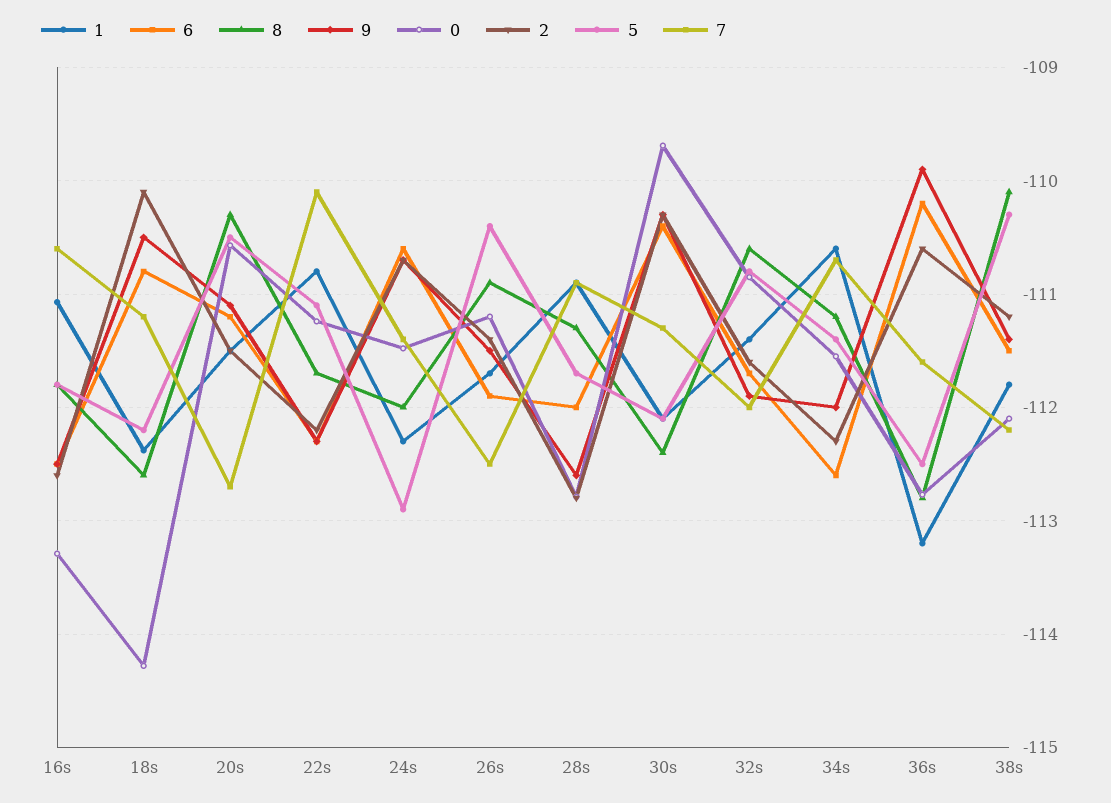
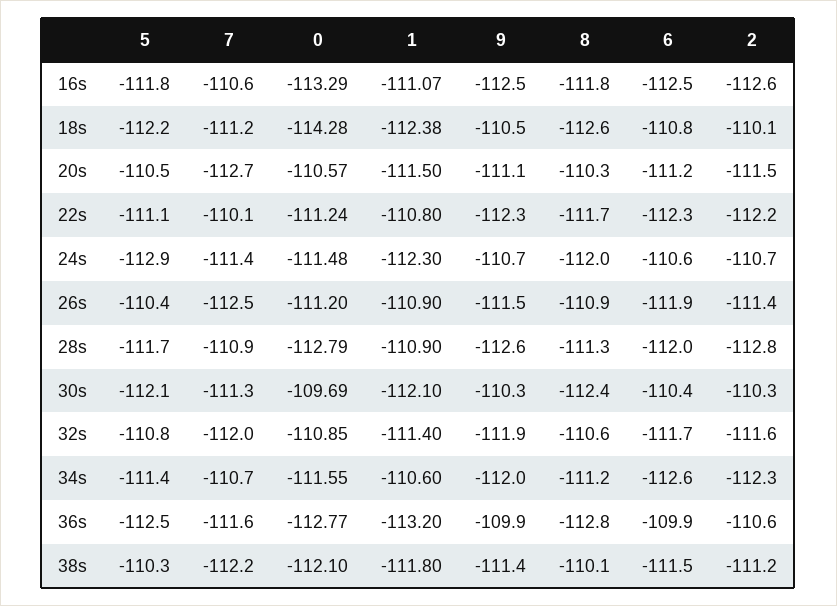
  {
    "1": {
      "16s": -111.07,
      "18s": -112.38,
      "20s": -111.5,
      "22s": -110.8,
      "24s": -112.3,
-     "26s": -111.7,
+     "26s": -110.9,
      "28s": -110.9,
      "30s": -112.1,
      "32s": -111.4,
      "34s": -110.6,
      "36s": -113.2,
      "38s": -111.8
    },
    "6": {
      "16s": -112.5,
      "18s": -110.8,
      "20s": -111.2,
      "22s": -112.3,
      "24s": -110.6,
      "26s": -111.9,
      "28s": -112,
      "30s": -110.4,
      "32s": -111.7,
      "34s": -112.6,
-     "36s": -110.2,
+     "36s": -109.9,
      "38s": -111.5
    },
    "8": {
      "16s": -111.8,
      "18s": -112.6,
      "20s": -110.3,
      "22s": -111.7,
      "24s": -112,
      "26s": -110.9,
      "28s": -111.3,
      "30s": -112.4,
      "32s": -110.6,
      "34s": -111.2,
      "36s": -112.8,
      "38s": -110.1
    },
    "9": {
      "16s": -112.5,
      "18s": -110.5,
      "20s": -111.1,
      "22s": -112.3,
      "24s": -110.7,
      "26s": -111.5,
      "28s": -112.6,
      "30s": -110.3,
      "32s": -111.9,
      "34s": -112,
      "36s": -109.9,
      "38s": -111.4
    },
    "0": {
      "16s": -113.29,
      "18s": -114.28,
      "20s": -110.57,
      "22s": -111.24,
      "24s": -111.48,
      "26s": -111.2,
      "28s": -112.79,
      "30s": -109.69,
      "32s": -110.85,
      "34s": -111.55,
      "36s": -112.77,
      "38s": -112.1
    },
    "2": {
      "16s": -112.6,
      "18s": -110.1,
      "20s": -111.5,
      "22s": -112.2,
      "24s": -110.7,
      "26s": -111.4,
      "28s": -112.8,
      "30s": -110.3,
      "32s": -111.6,
      "34s": -112.3,
      "36s": -110.6,
      "38s": -111.2
    },
    "5": {
      "16s": -111.8,
      "18s": -112.2,
      "20s": -110.5,
      "22s": -111.1,
      "24s": -112.9,
      "26s": -110.4,
      "28s": -111.7,
      "30s": -112.1,
      "32s": -110.8,
      "34s": -111.4,
      "36s": -112.5,
      "38s": -110.3
    },
    "7": {
      "16s": -110.6,
      "18s": -111.2,
      "20s": -112.7,
      "22s": -110.1,
      "24s": -111.4,
      "26s": -112.5,
      "28s": -110.9,
      "30s": -111.3,
      "32s": -112,
      "34s": -110.7,
      "36s": -111.6,
      "38s": -112.2
    }
  }

